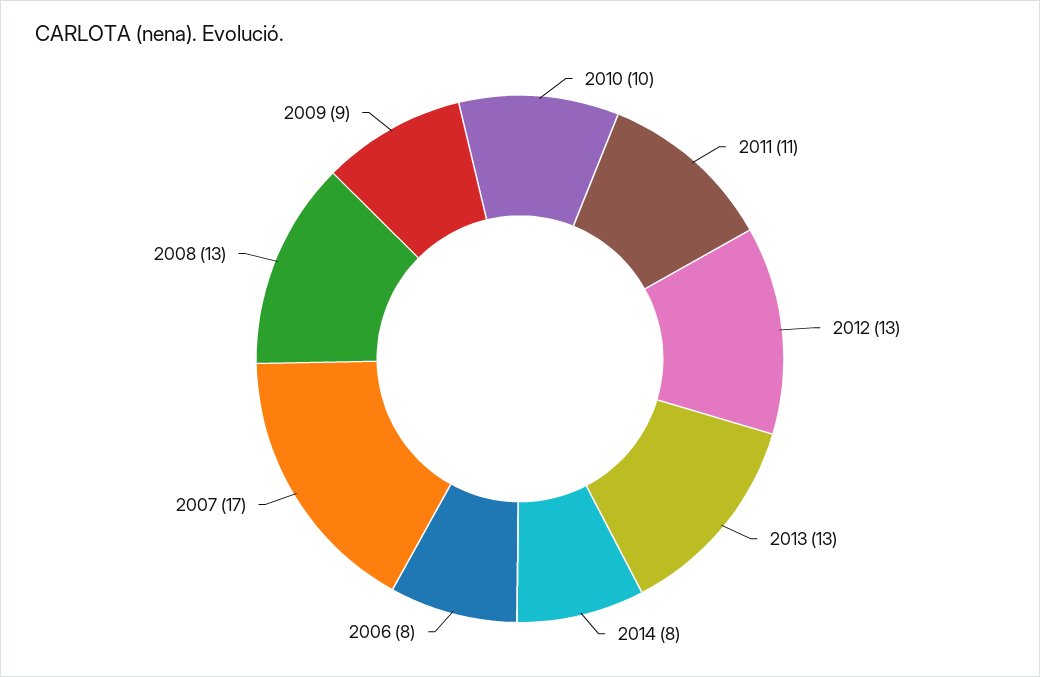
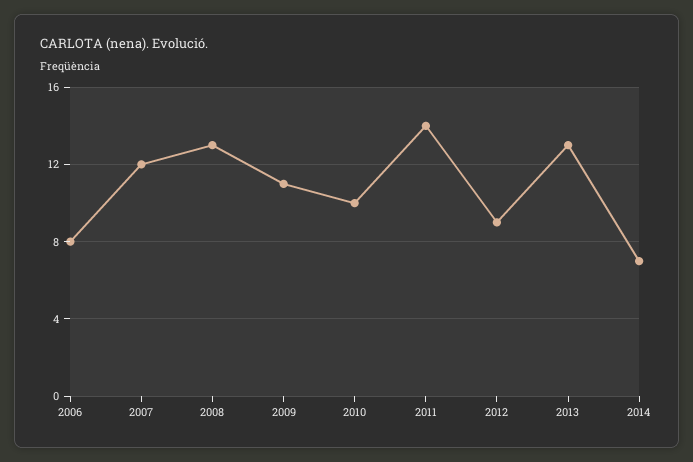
  {
    "2010": 10,
-   "2011": 11,
+   "2011": 14,
-   "2012": 13,
+   "2012": 9,
    "2013": 13,
-   "2014": 8,
+   "2014": 7,
    "2006": 8,
-   "2007": 17,
+   "2007": 12,
    "2008": 13,
-   "2009": 9
+   "2009": 11
  }

